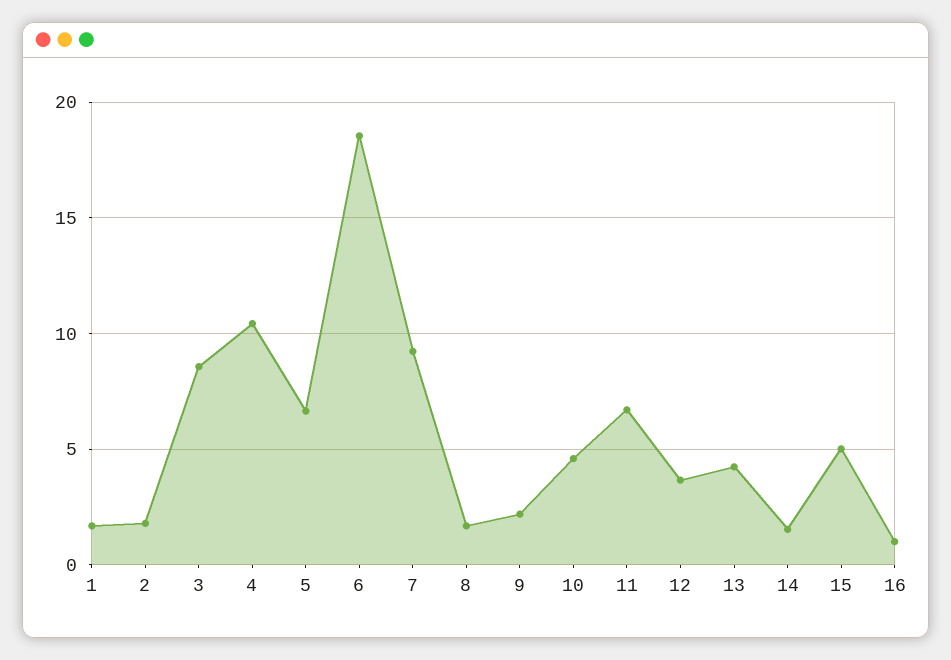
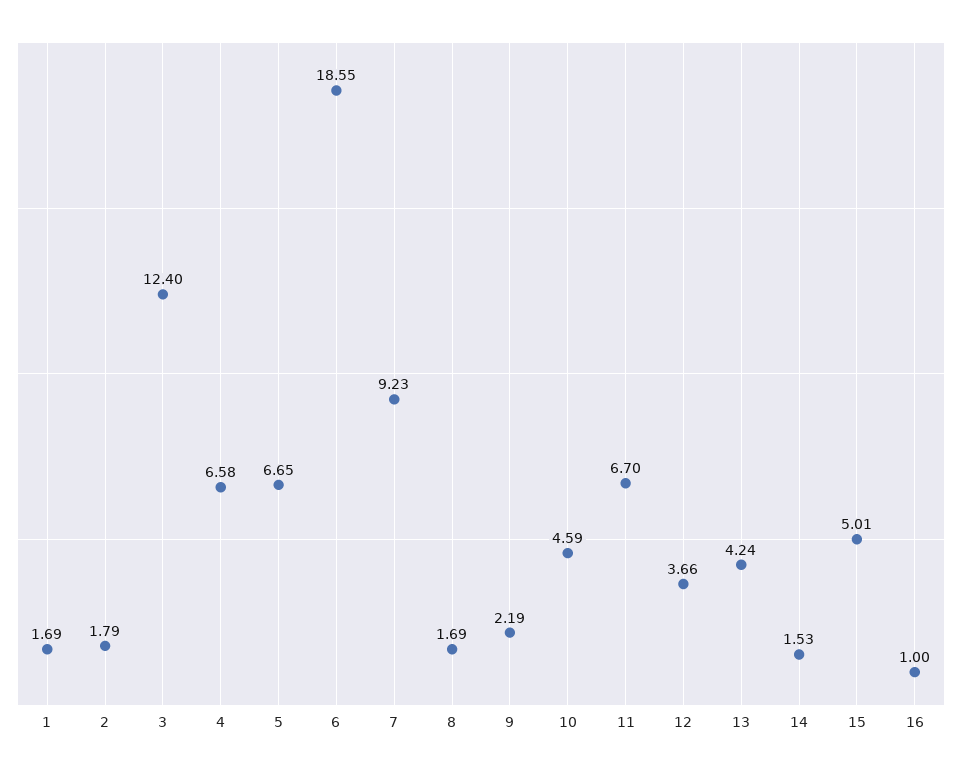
  {
    "1": 1.69,
    "2": 1.79,
-   "3": 8.5,
+   "3": 12.4,
-   "4": 10.5,
+   "4": 6.58,
    "5": 6.65,
    "6": 18.55,
    "7": 9.23,
    "8": 1.69,
    "9": 2.19,
    "10": 4.59,
    "11": 6.7,
    "12": 3.66,
    "13": 4.24,
    "14": 1.53,
    "15": 5.01,
    "16": 1
  }

